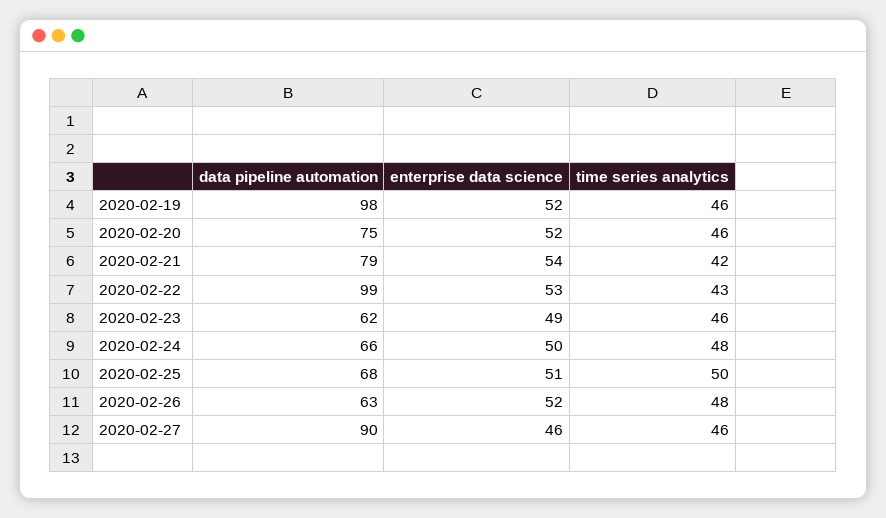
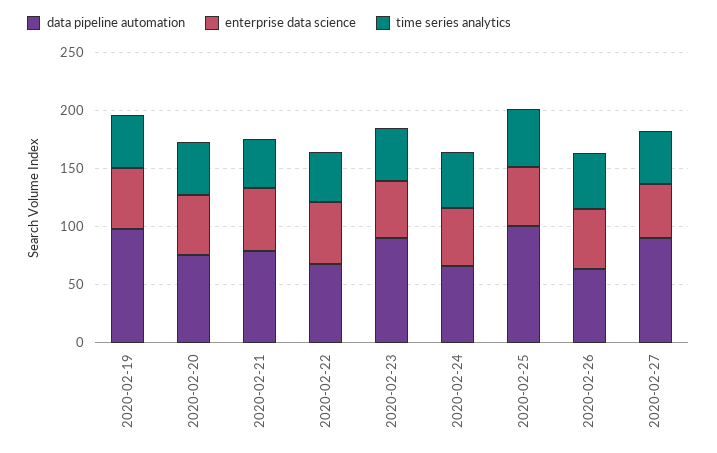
  {
    "data pipeline automation": {
      "2020-02-19": 98,
      "2020-02-20": 75,
      "2020-02-21": 79,
-     "2020-02-22": 99,
+     "2020-02-22": 70,
-     "2020-02-23": 62,
+     "2020-02-23": 90,
      "2020-02-24": 66,
-     "2020-02-25": 68,
+     "2020-02-25": 100,
      "2020-02-26": 63,
      "2020-02-27": 90
    },
    "enterprise data science": {
      "2020-02-19": 52,
      "2020-02-20": 52,
      "2020-02-21": 54,
      "2020-02-22": 53,
      "2020-02-23": 49,
      "2020-02-24": 50,
      "2020-02-25": 51,
      "2020-02-26": 52,
      "2020-02-27": 46
    },
    "time series analytics": {
      "2020-02-19": 46,
      "2020-02-20": 46,
      "2020-02-21": 42,
      "2020-02-22": 43,
      "2020-02-23": 46,
      "2020-02-24": 48,
      "2020-02-25": 50,
      "2020-02-26": 48,
      "2020-02-27": 46
    }
  }

